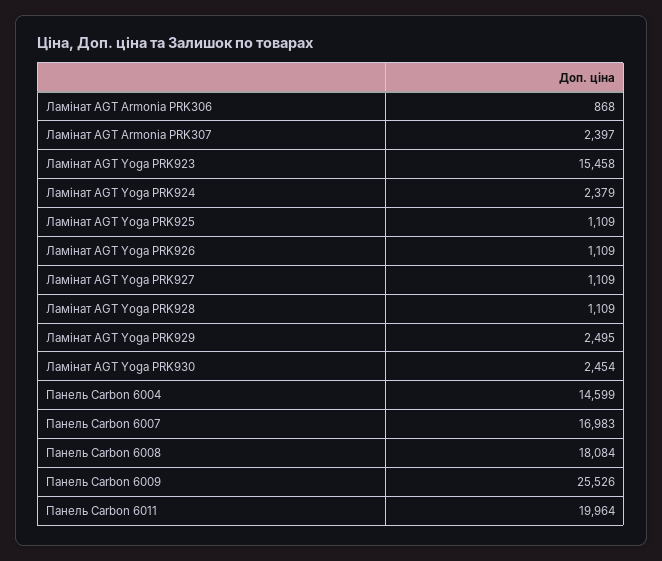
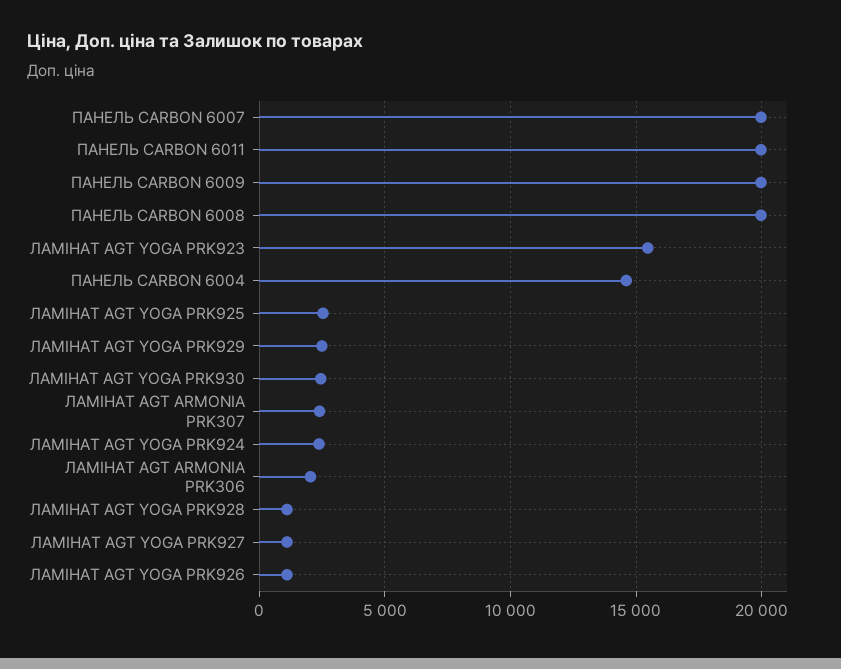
  {
-   "Ламінат AGT Armonia PRK306": 868,
+   "Ламінат AGT Armonia PRK306": 2000,
    "Ламінат AGT Armonia PRK307": 2397,
    "Ламінат AGT Yoga PRK923": 15458,
    "Ламінат AGT Yoga PRK924": 2379,
-   "Ламінат AGT Yoga PRK925": 1109,
+   "Ламінат AGT Yoga PRK925": 2500,
    "Ламінат AGT Yoga PRK926": 1109,
    "Ламінат AGT Yoga PRK927": 1109,
    "Ламінат AGT Yoga PRK928": 1109,
    "Ламінат AGT Yoga PRK929": 2495,
    "Ламінат AGT Yoga PRK930": 2454,
    "Панель Carbon 6004": 14599,
-   "Панель Carbon 6007": 16983,
+   "Панель Carbon 6007": 20000,
-   "Панель Carbon 6008": 18084,
+   "Панель Carbon 6008": 20000,
-   "Панель Carbon 6009": 25526,
+   "Панель Carbon 6009": 20000,
    "Панель Carbon 6011": 19964
  }

